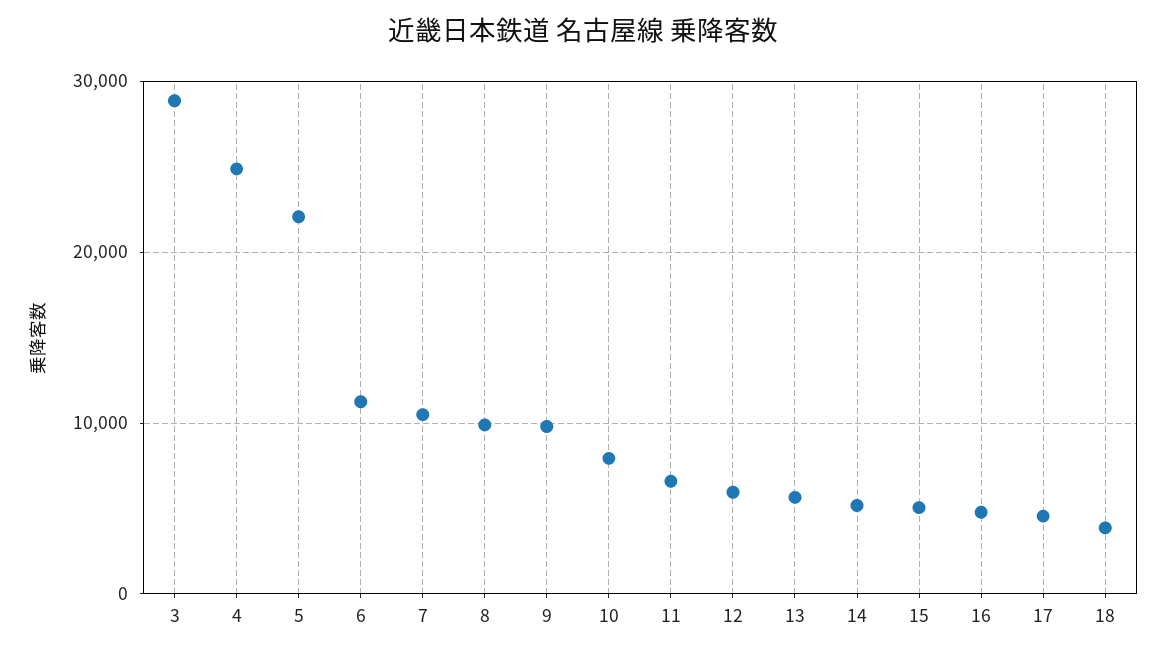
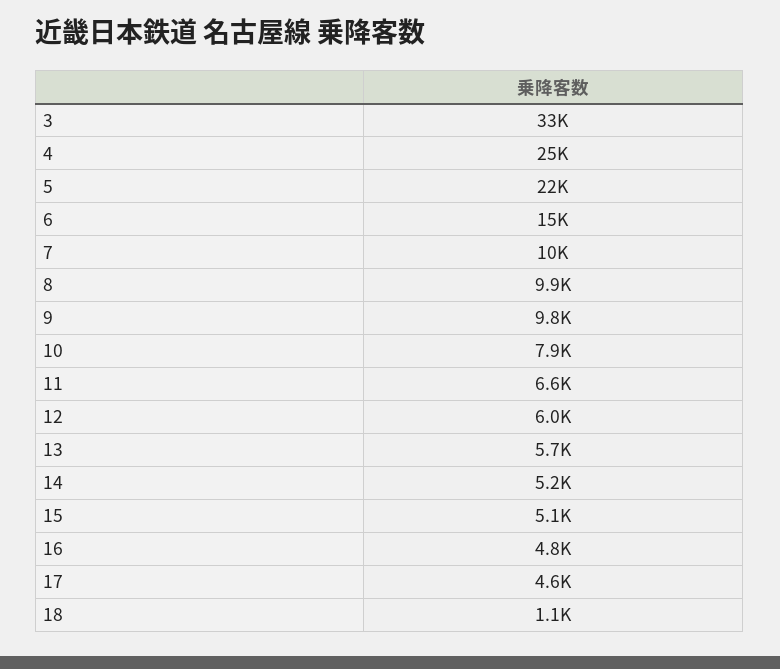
  {
-   "3": 29000,
+   "3": 33000,
    "4": 25000,
    "5": 22000,
-   "6": 11000,
+   "6": 15000,
    "7": 10000,
    "8": 9900,
    "9": 9800,
    "10": 7900,
    "11": 6600,
    "12": 6000,
    "13": 5700,
    "14": 5200,
    "15": 5100,
    "16": 4800,
    "17": 4600,
-   "18": 4000
+   "18": 1100
  }

